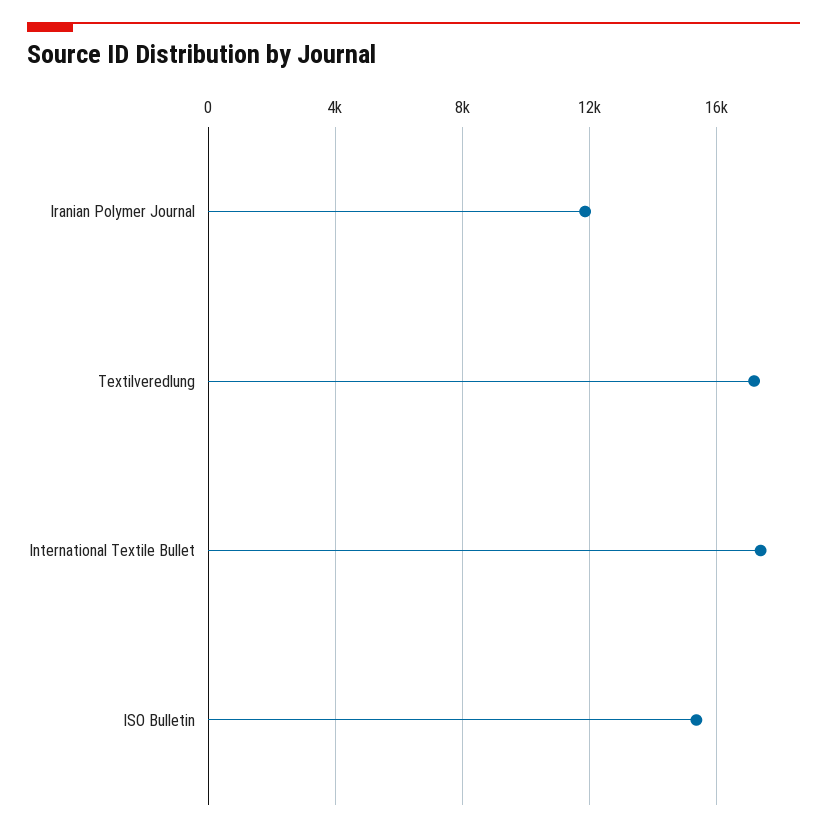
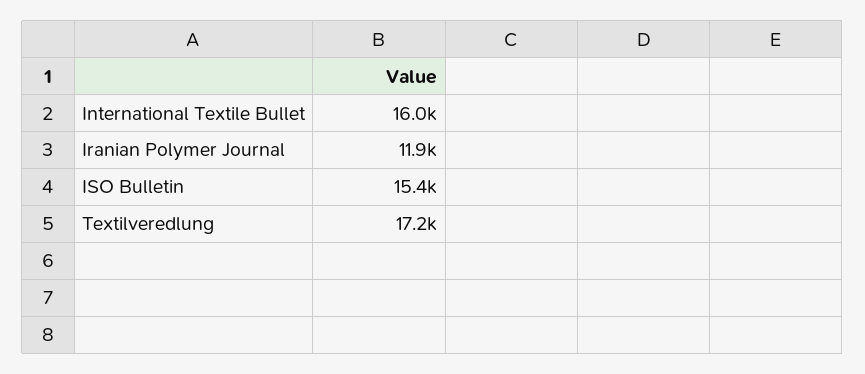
  {
    "Iranian Polymer Journal": 11900,
    "Textilveredlung": 17200,
-   "International Textile Bullet": 17500,
+   "International Textile Bullet": 16000,
    "ISO Bulletin": 15400
  }

